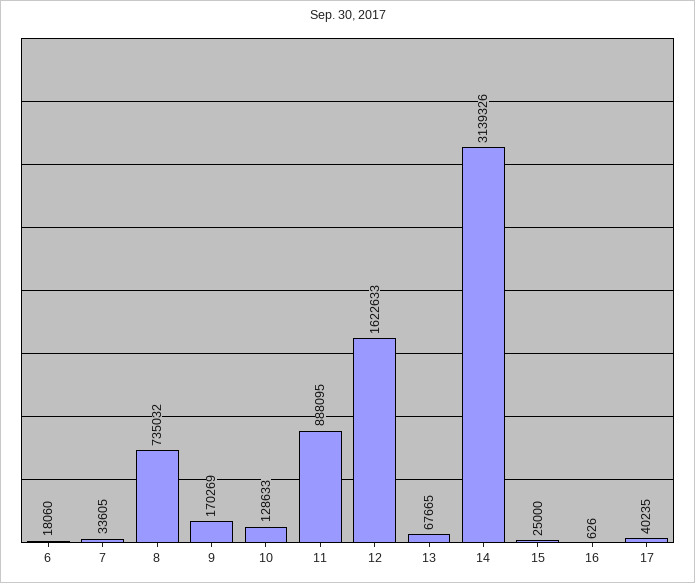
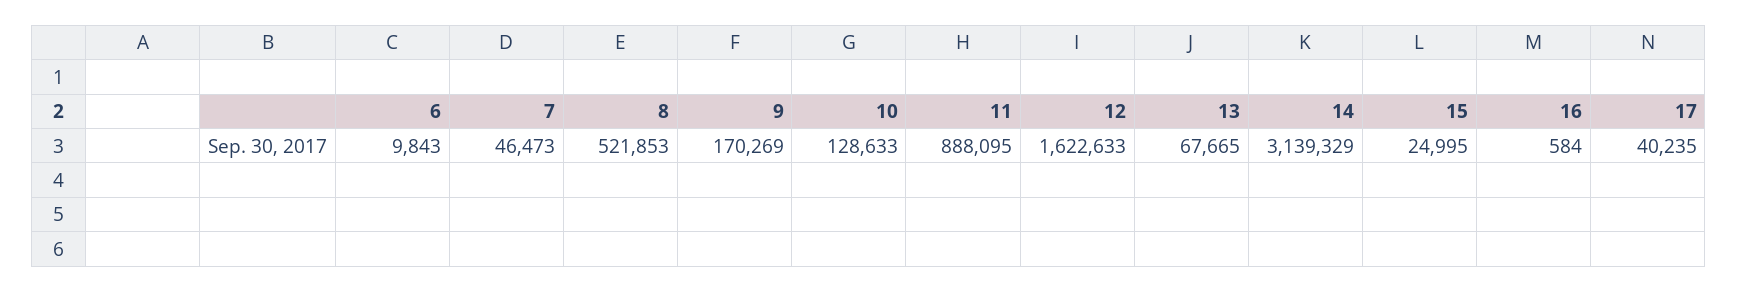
  {
-   "6": 18060,
+   "6": 9843,
-   "7": 33605,
+   "7": 46473,
-   "8": 735032,
+   "8": 521853,
    "9": 170269,
    "10": 128633,
    "11": 888095,
    "12": 1622633,
    "13": 67665,
-   "14": 3139326,
+   "14": 3139329,
-   "15": 25000,
+   "15": 24995,
-   "16": 626,
+   "16": 584,
    "17": 40235
  }

